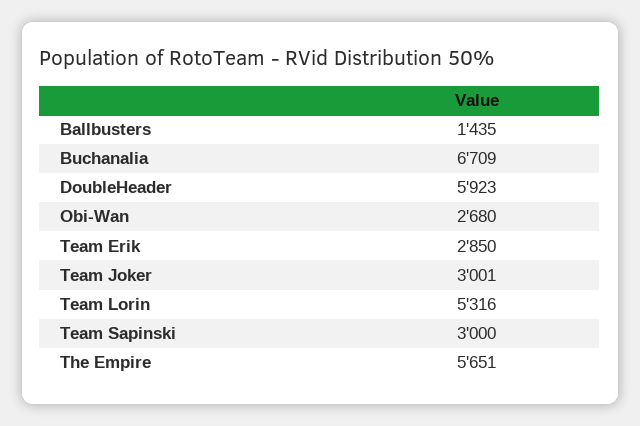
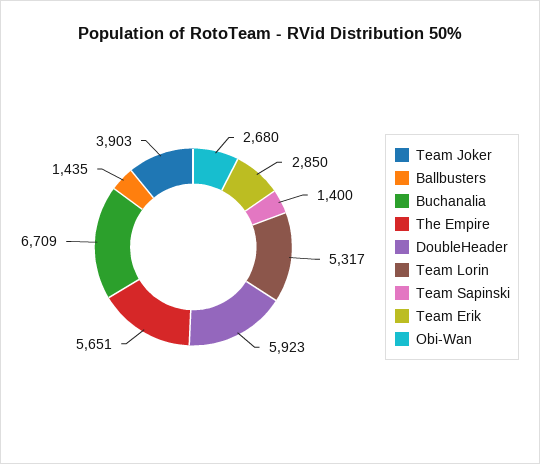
  {
    "Ballbusters": 1435,
    "Buchanalia": 6709,
    "DoubleHeader": 5923,
    "Obi-Wan": 2680,
    "Team Erik": 2850,
-   "Team Joker": 3001,
+   "Team Joker": 3903,
-   "Team Lorin": 5316,
+   "Team Lorin": 5317,
-   "Team Sapinski": 3000,
+   "Team Sapinski": 1400,
    "The Empire": 5651
  }

